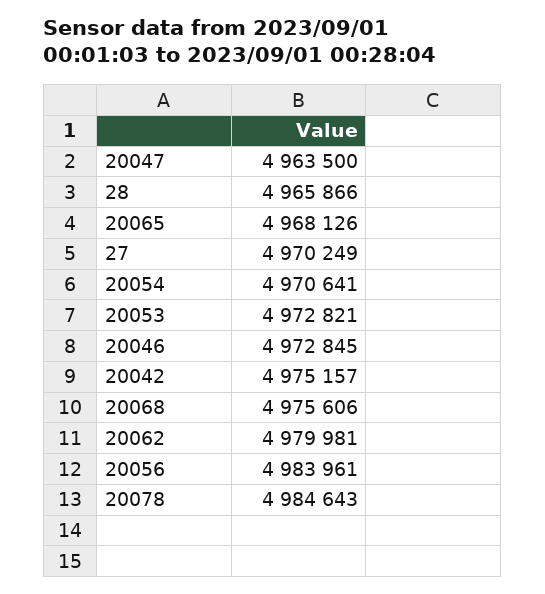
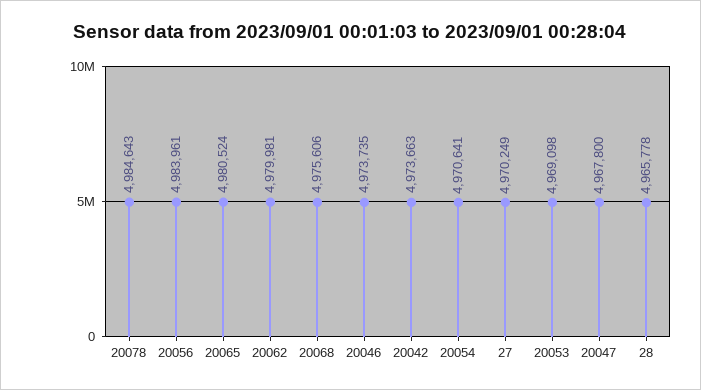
  {
-   "20047": 4963500,
+   "20047": 4967800,
-   "28": 4965866,
+   "28": 4965778,
-   "20065": 4968126,
+   "20065": 4980524,
    "27": 4970249,
    "20054": 4970641,
-   "20053": 4972821,
+   "20053": 4969098,
-   "20046": 4972845,
+   "20046": 4973735,
-   "20042": 4975157,
+   "20042": 4973663,
    "20068": 4975606,
    "20062": 4979981,
    "20056": 4983961,
    "20078": 4984643
  }

